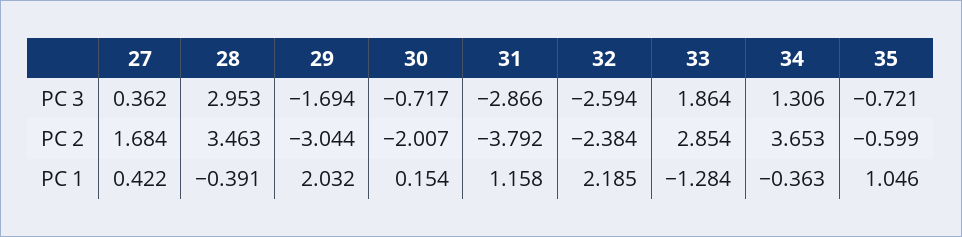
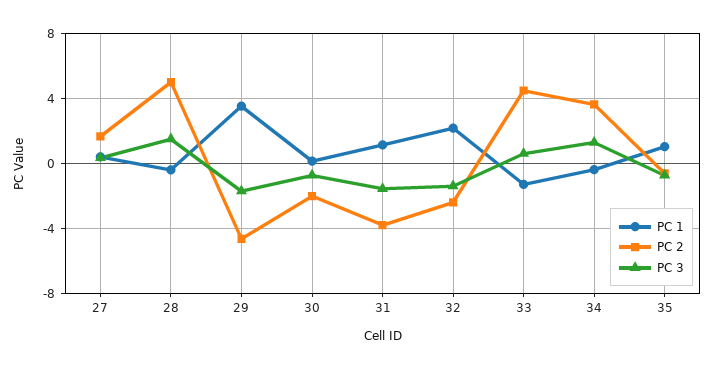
  {
    "PC 3": {
      "27": 0.362,
-     "28": 2.953,
+     "28": 1.5,
      "29": -1.694,
      "30": -0.717,
-     "31": -2.866,
+     "31": -1.5,
-     "32": -2.594,
+     "32": -1.5,
-     "33": 1.864,
+     "33": 0.5,
      "34": 1.306,
      "35": -0.721
    },
    "PC 2": {
      "27": 1.684,
-     "28": 3.463,
+     "28": 5,
-     "29": -3.044,
+     "29": -4.5,
      "30": -2.007,
      "31": -3.792,
      "32": -2.384,
-     "33": 2.854,
+     "33": 4.5,
      "34": 3.653,
      "35": -0.599
    },
    "PC 1": {
      "27": 0.422,
      "28": -0.391,
-     "29": 2.032,
+     "29": 3.5,
      "30": 0.154,
      "31": 1.158,
      "32": 2.185,
      "33": -1.284,
      "34": -0.363,
      "35": 1.046
    }
  }

